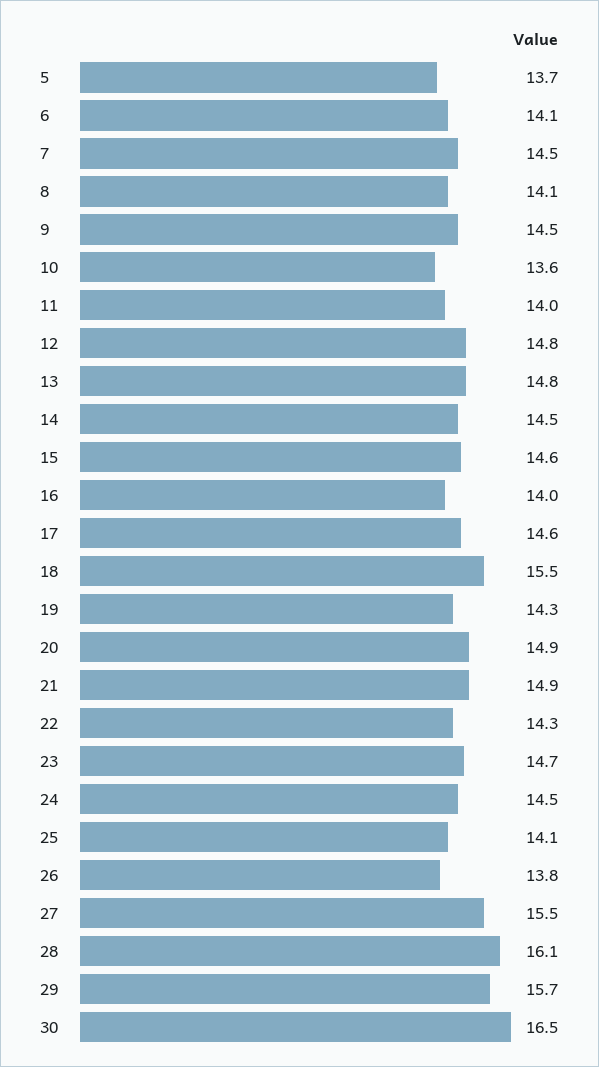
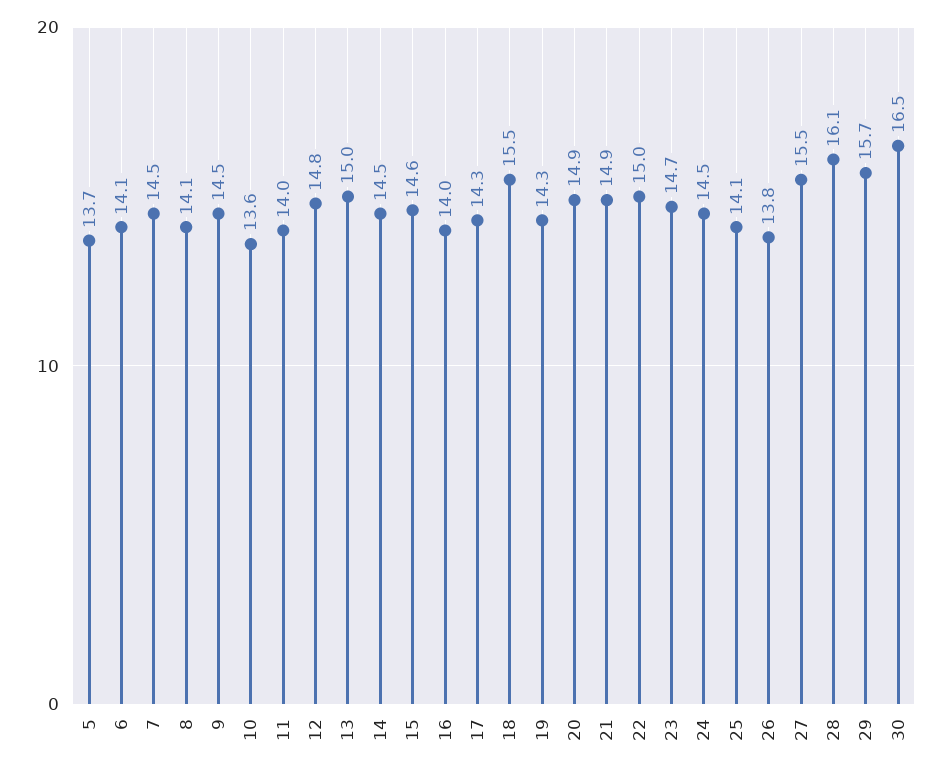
  {
    "5": 13.7,
    "6": 14.1,
    "7": 14.5,
    "8": 14.1,
    "9": 14.5,
    "10": 13.6,
    "11": 14,
    "12": 14.8,
-   "13": 14.8,
+   "13": 15,
    "14": 14.5,
    "15": 14.6,
    "16": 14,
-   "17": 14.6,
+   "17": 14.3,
    "18": 15.5,
    "19": 14.3,
    "20": 14.9,
    "21": 14.9,
-   "22": 14.3,
+   "22": 15,
    "23": 14.7,
    "24": 14.5,
    "25": 14.1,
    "26": 13.8,
    "27": 15.5,
    "28": 16.1,
    "29": 15.7,
    "30": 16.5
  }

